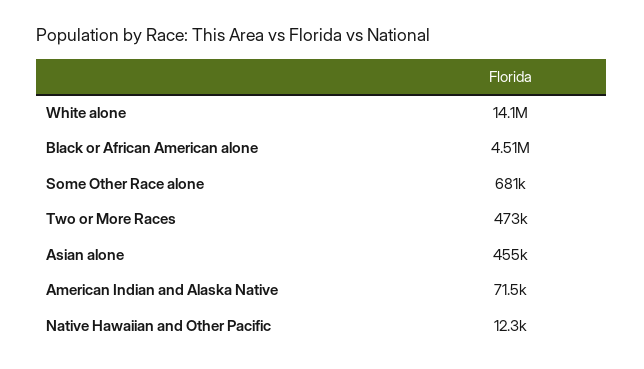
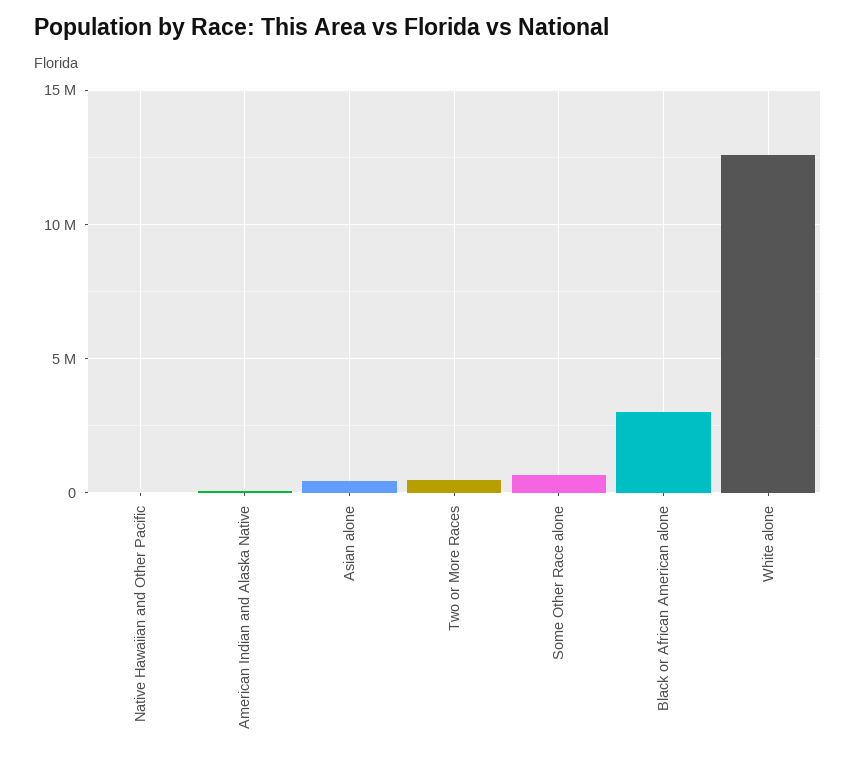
  {
-   "White alone": 14100000,
+   "White alone": 12500000,
-   "Black or African American alone": 4510000,
+   "Black or African American alone": 3000000,
    "Some Other Race alone": 681000,
    "Two or More Races": 473000,
    "Asian alone": 455000,
    "American Indian and Alaska Native": 71500,
    "Native Hawaiian and Other Pacific": 12300
  }

